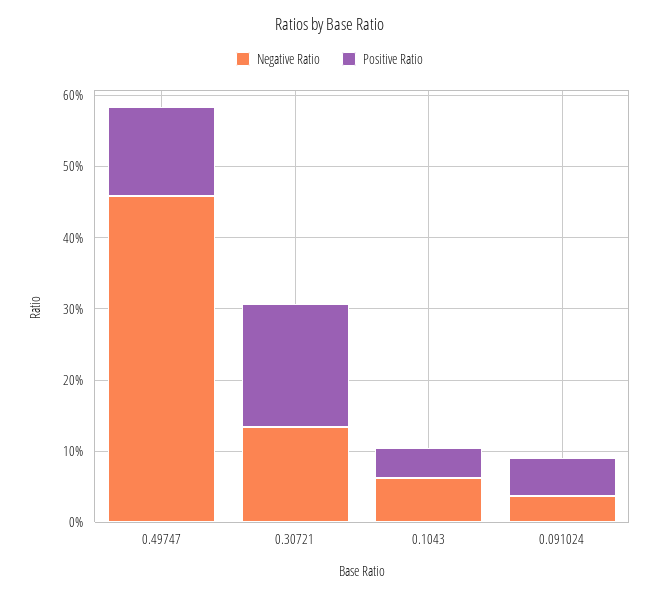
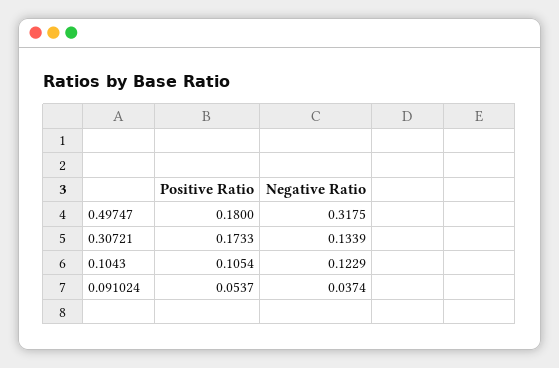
  {
    "Negative Ratio": {
-     "0.49747": 0.46,
+     "0.49747": 0.3175,
      "0.30721": 0.1339,
-     "0.1043": 0.06,
+     "0.1043": 0.1229,
      "0.091024": 0.0374
    },
    "Positive Ratio": {
-     "0.49747": 0.12,
+     "0.49747": 0.18,
      "0.30721": 0.1733,
-     "0.1043": 0.04,
+     "0.1043": 0.1054,
      "0.091024": 0.0537
    }
  }

